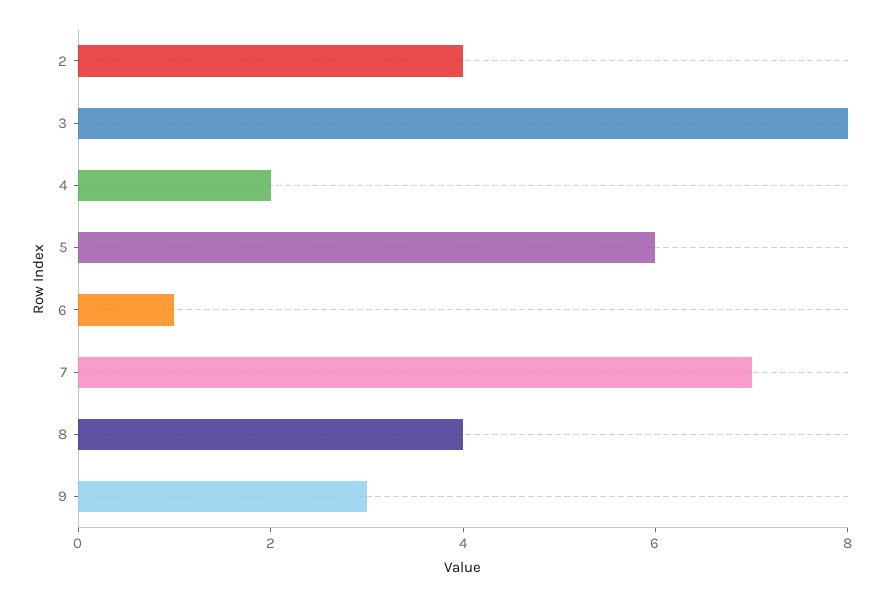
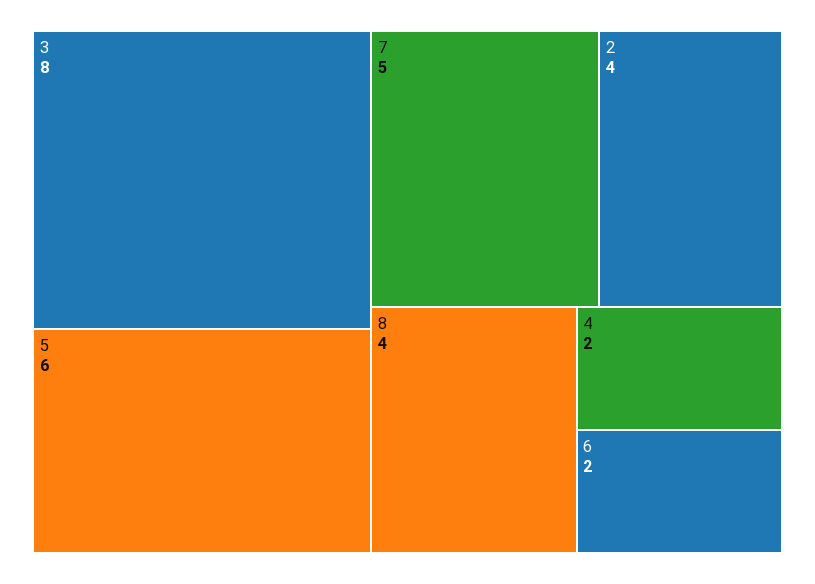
  {
    "2": 4,
    "3": 8,
    "4": 2,
    "5": 6,
-   "6": 1,
+   "6": 2,
-   "7": 7,
+   "7": 5,
-   "8": 4,
+   "8": 4
-   "9": 3
  }

